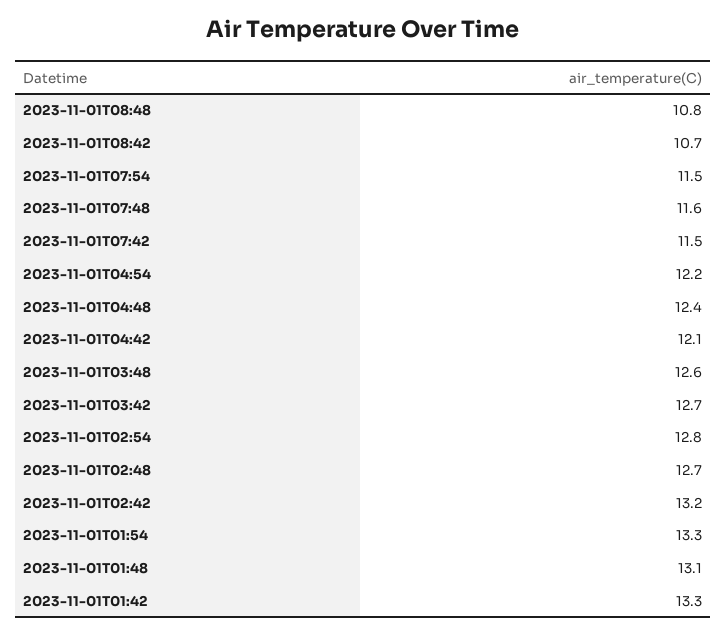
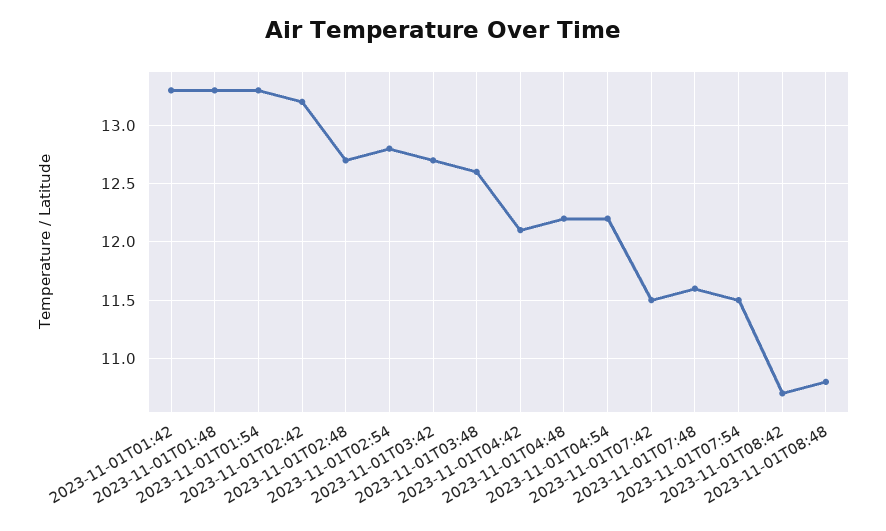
  {
    "2023-11-01T08:48": 10.8,
    "2023-11-01T08:42": 10.7,
    "2023-11-01T07:54": 11.5,
    "2023-11-01T07:48": 11.6,
    "2023-11-01T07:42": 11.5,
    "2023-11-01T04:54": 12.2,
-   "2023-11-01T04:48": 12.4,
+   "2023-11-01T04:48": 12.2,
    "2023-11-01T04:42": 12.1,
    "2023-11-01T03:48": 12.6,
    "2023-11-01T03:42": 12.7,
    "2023-11-01T02:54": 12.8,
    "2023-11-01T02:48": 12.7,
    "2023-11-01T02:42": 13.2,
    "2023-11-01T01:54": 13.3,
-   "2023-11-01T01:48": 13.1,
+   "2023-11-01T01:48": 13.3,
    "2023-11-01T01:42": 13.3
  }

